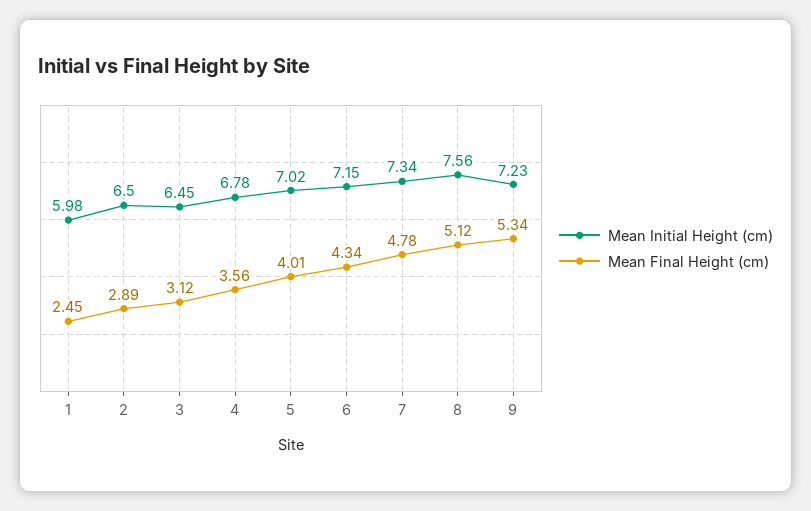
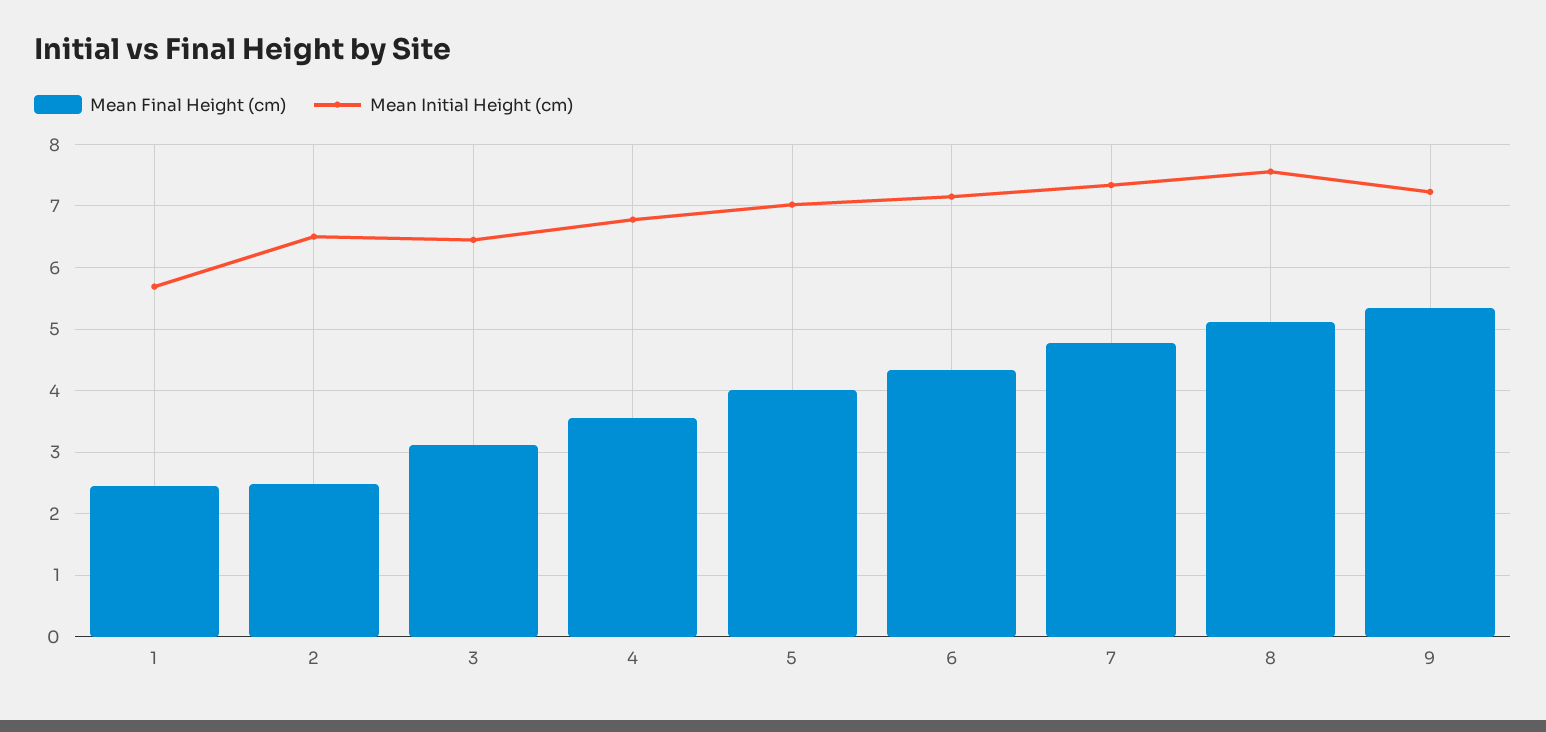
  {
    "Mean Initial Height (cm)": {
-     "1": 5.98,
+     "1": 5.7,
      "2": 6.5,
      "3": 6.45,
      "4": 6.78,
      "5": 7.02,
      "6": 7.15,
      "7": 7.34,
      "8": 7.56,
      "9": 7.23
    },
    "Mean Final Height (cm)": {
      "1": 2.45,
-     "2": 2.89,
+     "2": 2.5,
      "3": 3.12,
      "4": 3.56,
      "5": 4.01,
      "6": 4.34,
      "7": 4.78,
      "8": 5.12,
      "9": 5.34
    }
  }

